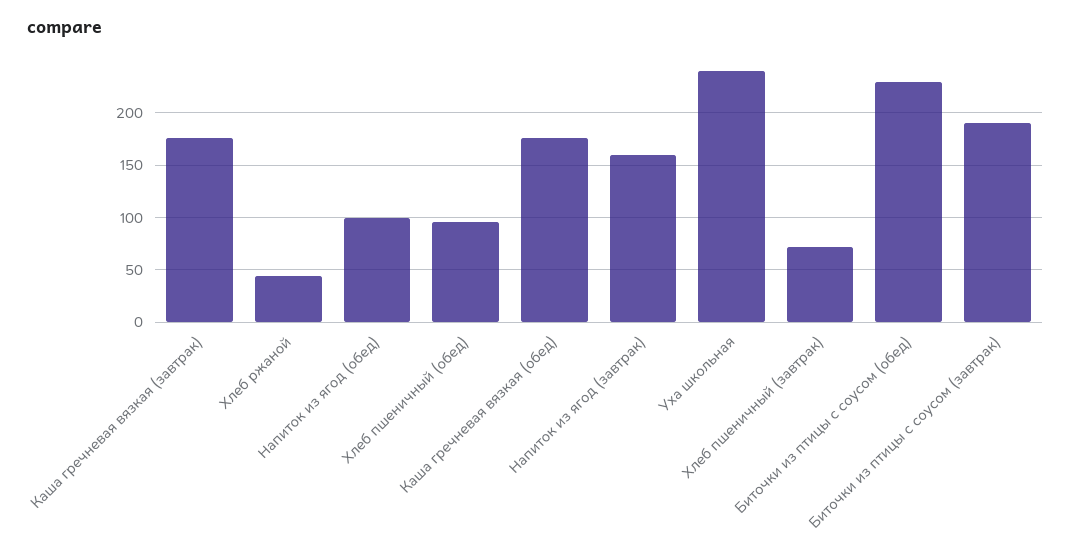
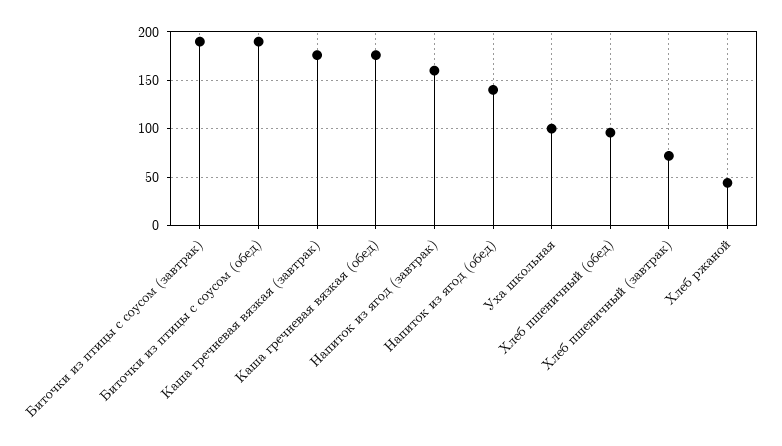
  {
    "Каша гречневая вязкая (завтрак)": 180,
    "Хлеб ржаной": 40,
-   "Напиток из ягод (обед)": 100,
+   "Напиток из ягод (обед)": 140,
    "Хлеб пшеничный (обед)": 100,
    "Каша гречневая вязкая (обед)": 180,
    "Напиток из ягод (завтрак)": 160,
-   "Уха школьная": 240,
+   "Уха школьная": 100,
    "Хлеб пшеничный (завтрак)": 70,
-   "Биточки из птицы с соусом (обед)": 230,
+   "Биточки из птицы с соусом (обед)": 190,
    "Биточки из птицы с соусом (завтрак)": 190
  }

